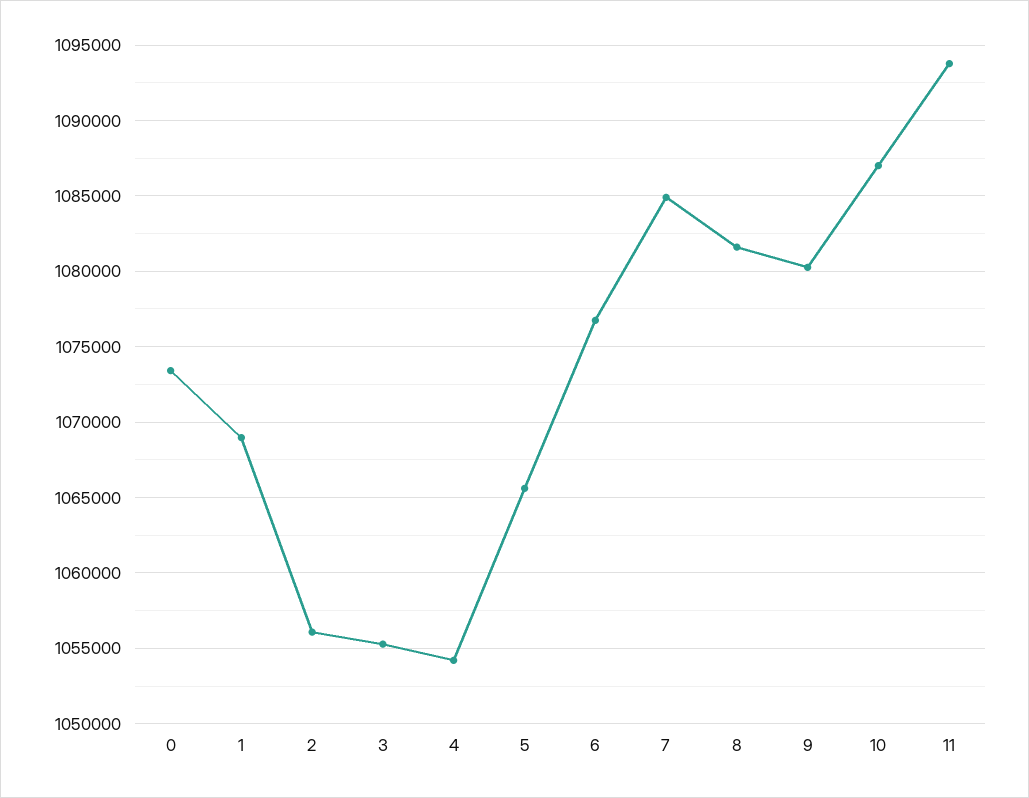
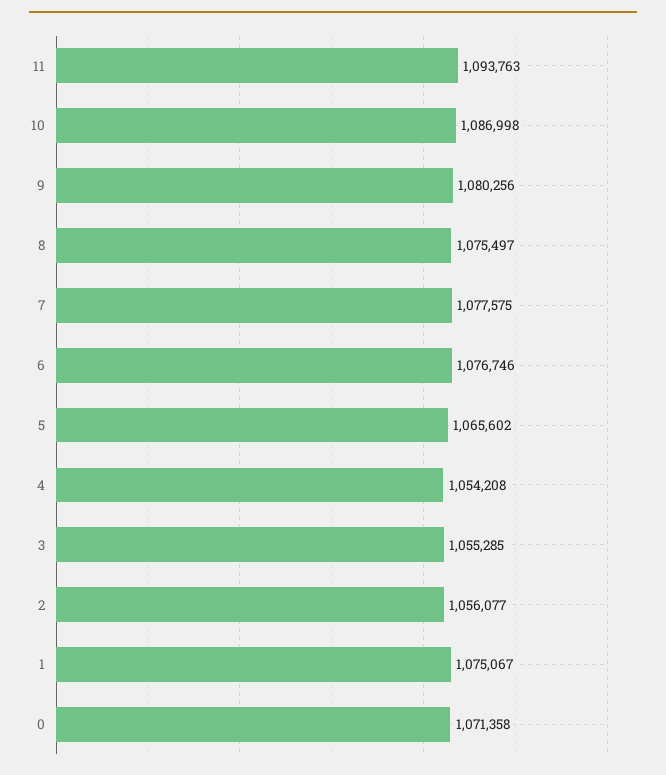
  {
-   "0": 1073500,
+   "0": 1071358,
-   "1": 1069000,
+   "1": 1075067,
    "2": 1056077,
    "3": 1055285,
    "4": 1054208,
    "5": 1065602,
    "6": 1076746,
-   "7": 1085000,
+   "7": 1077575,
-   "8": 1081500,
+   "8": 1075497,
    "9": 1080256,
    "10": 1086998,
    "11": 1093763
  }

